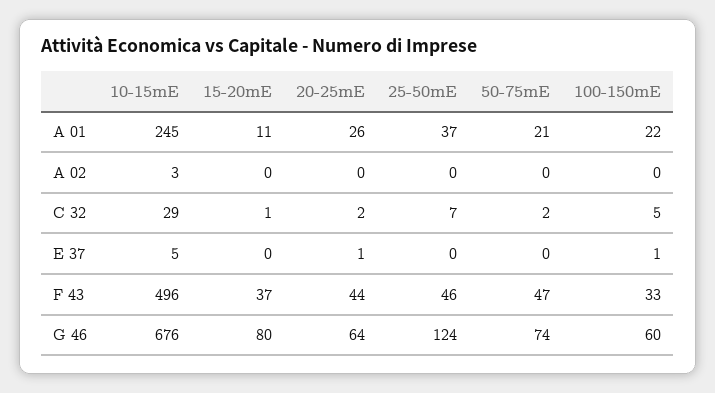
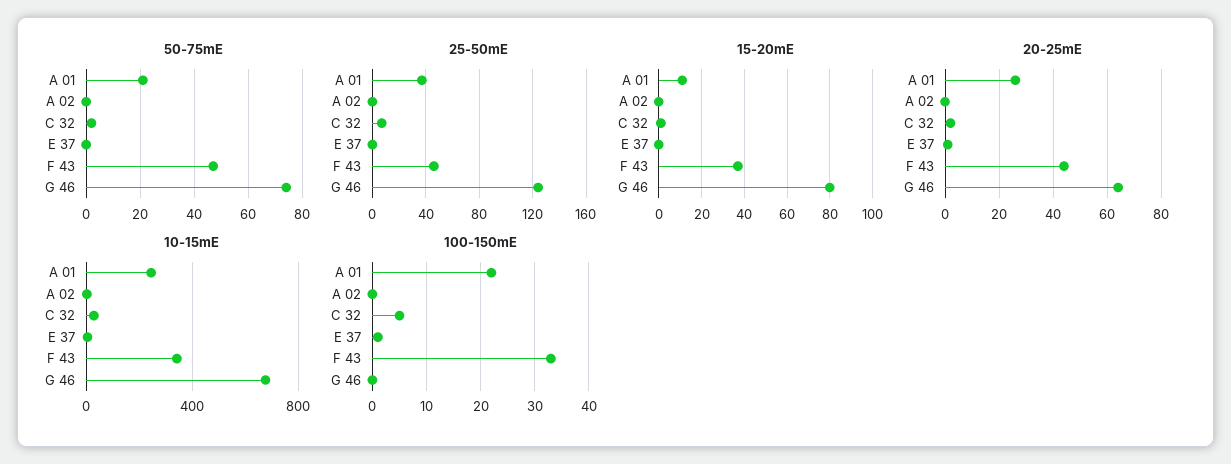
  {
    "10-15mE": {
      "A 01": 245,
      "A 02": 3,
      "C 32": 29,
      "E 37": 5,
-     "F 43": 496,
+     "F 43": 350,
      "G 46": 676
    },
    "15-20mE": {
      "A 01": 11,
      "A 02": 0,
      "C 32": 1,
      "E 37": 0,
      "F 43": 37,
      "G 46": 80
    },
    "20-25mE": {
      "A 01": 26,
      "A 02": 0,
      "C 32": 2,
      "E 37": 1,
      "F 43": 44,
      "G 46": 64
    },
    "25-50mE": {
      "A 01": 37,
      "A 02": 0,
      "C 32": 7,
      "E 37": 0,
      "F 43": 46,
      "G 46": 124
    },
    "50-75mE": {
      "A 01": 21,
      "A 02": 0,
      "C 32": 2,
      "E 37": 0,
      "F 43": 47,
      "G 46": 74
    },
    "100-150mE": {
      "A 01": 22,
      "A 02": 0,
      "C 32": 5,
      "E 37": 1,
      "F 43": 33,
-     "G 46": 60
+     "G 46": 0
    }
  }

